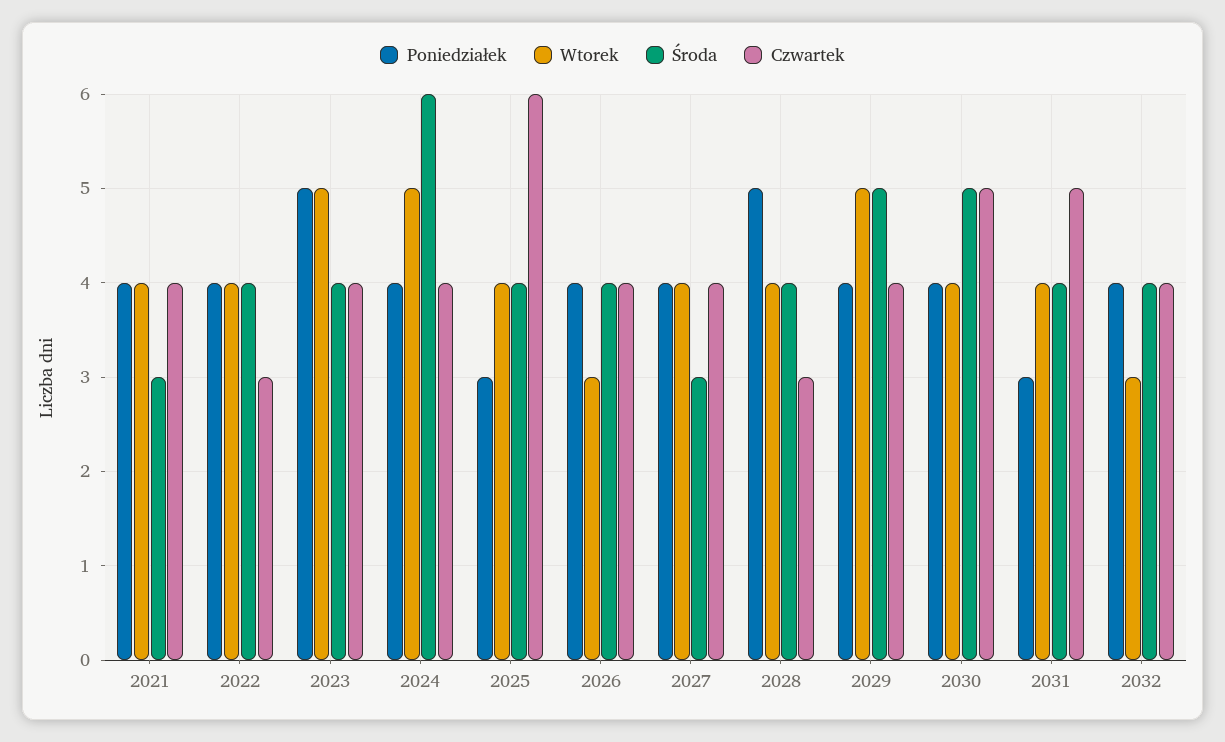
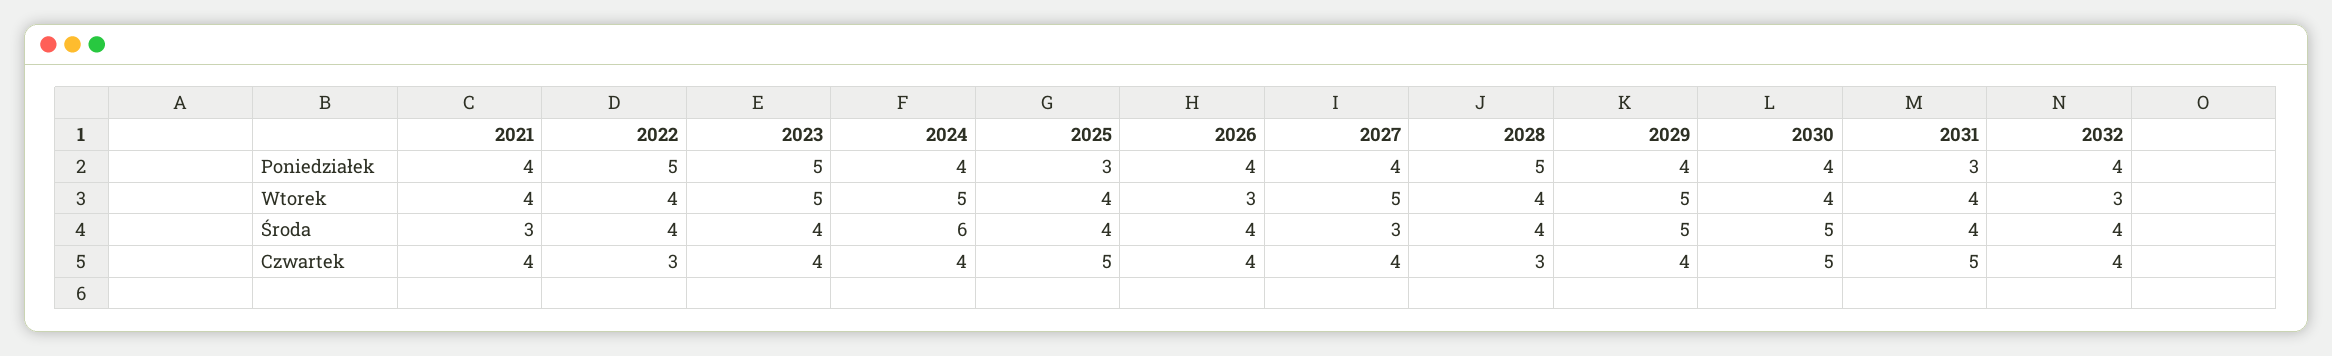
  {
    "Poniedziałek": {
      "2021": 4,
-     "2022": 4,
+     "2022": 5,
      "2023": 5,
      "2024": 4,
      "2025": 3,
      "2026": 4,
      "2027": 4,
      "2028": 5,
      "2029": 4,
      "2030": 4,
      "2031": 3,
      "2032": 4
    },
    "Wtorek": {
      "2021": 4,
      "2022": 4,
      "2023": 5,
      "2024": 5,
      "2025": 4,
      "2026": 3,
-     "2027": 4,
+     "2027": 5,
      "2028": 4,
      "2029": 5,
      "2030": 4,
      "2031": 4,
      "2032": 3
    },
    "Środa": {
      "2021": 3,
      "2022": 4,
      "2023": 4,
      "2024": 6,
      "2025": 4,
      "2026": 4,
      "2027": 3,
      "2028": 4,
      "2029": 5,
      "2030": 5,
      "2031": 4,
      "2032": 4
    },
    "Czwartek": {
      "2021": 4,
      "2022": 3,
      "2023": 4,
      "2024": 4,
-     "2025": 6,
+     "2025": 5,
      "2026": 4,
      "2027": 4,
      "2028": 3,
      "2029": 4,
      "2030": 5,
      "2031": 5,
      "2032": 4
    }
  }

